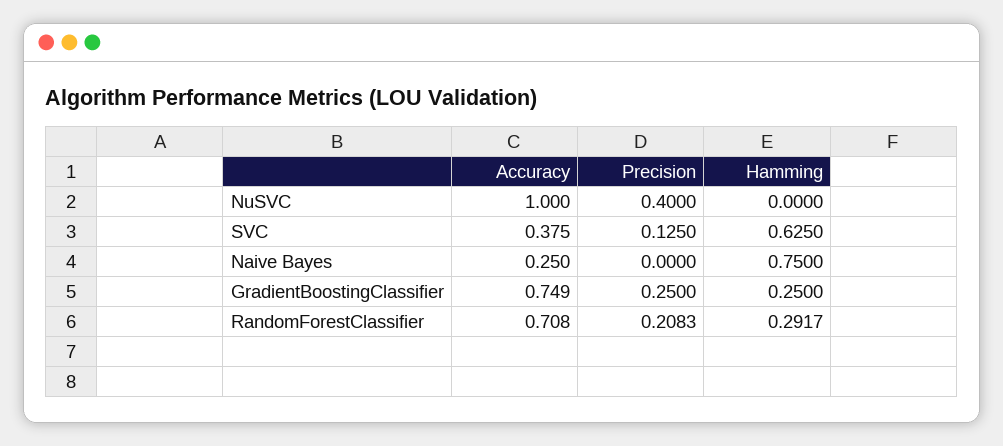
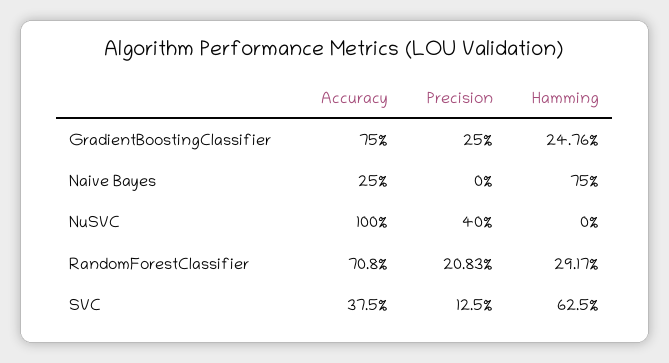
  {
    "Accuracy": {
      "NuSVC": 1,
      "SVC": 0.375,
      "Naive Bayes": 0.25,
-     "GradientBoostingClassifier": 0.749,
+     "GradientBoostingClassifier": 0.75,
      "RandomForestClassifier": 0.708
    },
    "Precision": {
      "NuSVC": 0.4,
      "SVC": 0.125,
      "Naive Bayes": 0,
      "GradientBoostingClassifier": 0.25,
      "RandomForestClassifier": 0.2083
    },
    "Hamming": {
      "NuSVC": 0,
      "SVC": 0.625,
      "Naive Bayes": 0.75,
-     "GradientBoostingClassifier": 0.25,
+     "GradientBoostingClassifier": 0.2476,
      "RandomForestClassifier": 0.2917
    }
  }

